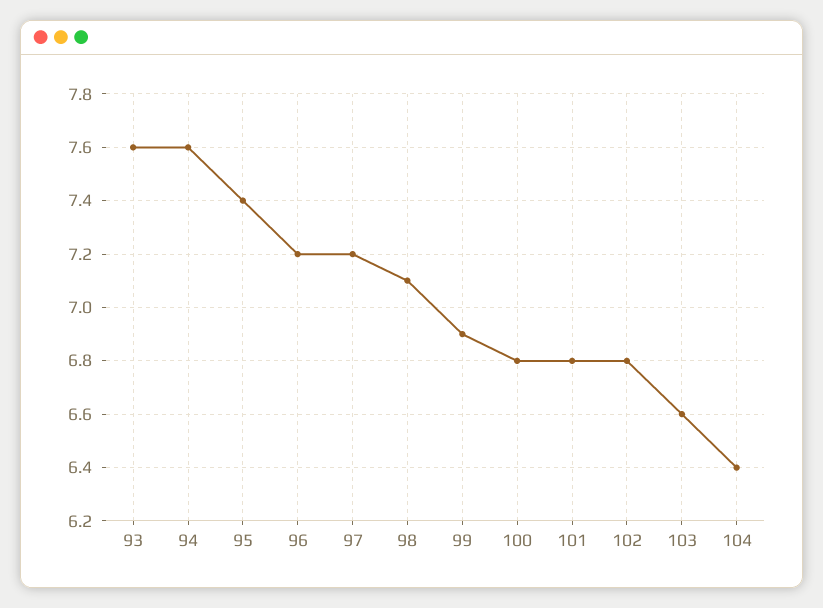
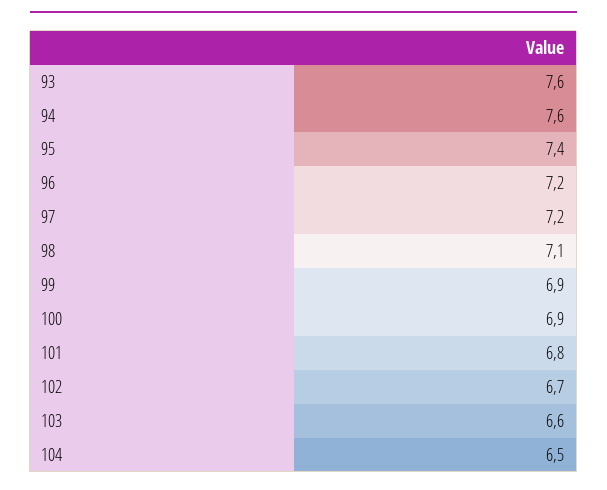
  {
    "93": 7.6,
    "94": 7.6,
    "95": 7.4,
    "96": 7.2,
    "97": 7.2,
    "98": 7.1,
    "99": 6.9,
-   "100": 6.8,
+   "100": 6.9,
    "101": 6.8,
-   "102": 6.8,
+   "102": 6.7,
    "103": 6.6,
-   "104": 6.4
+   "104": 6.5
  }

